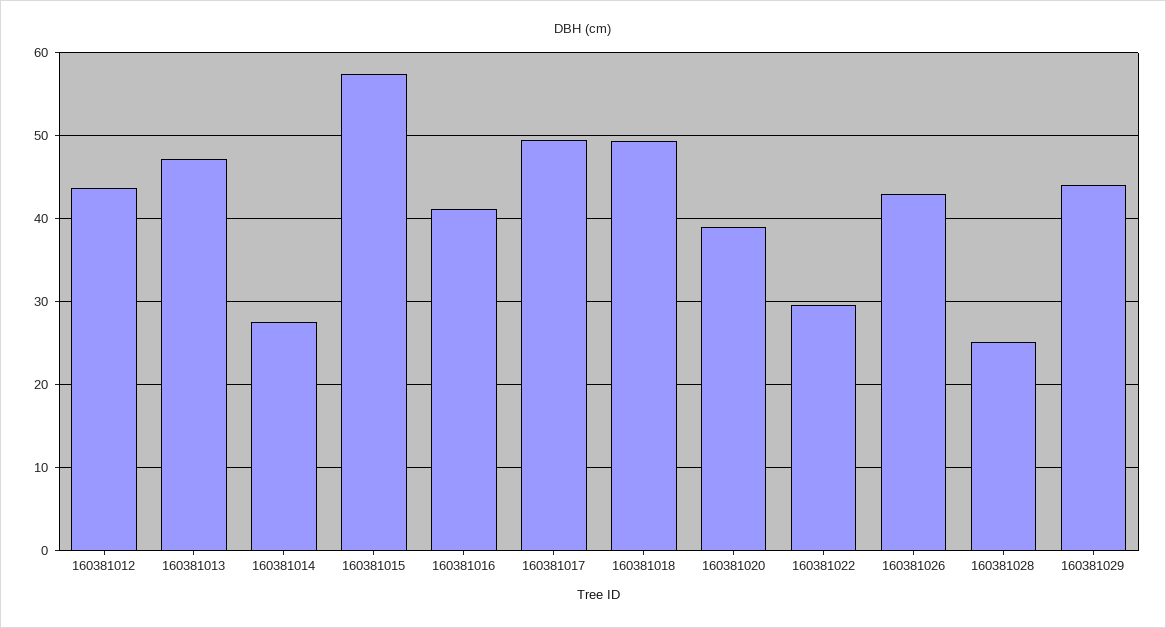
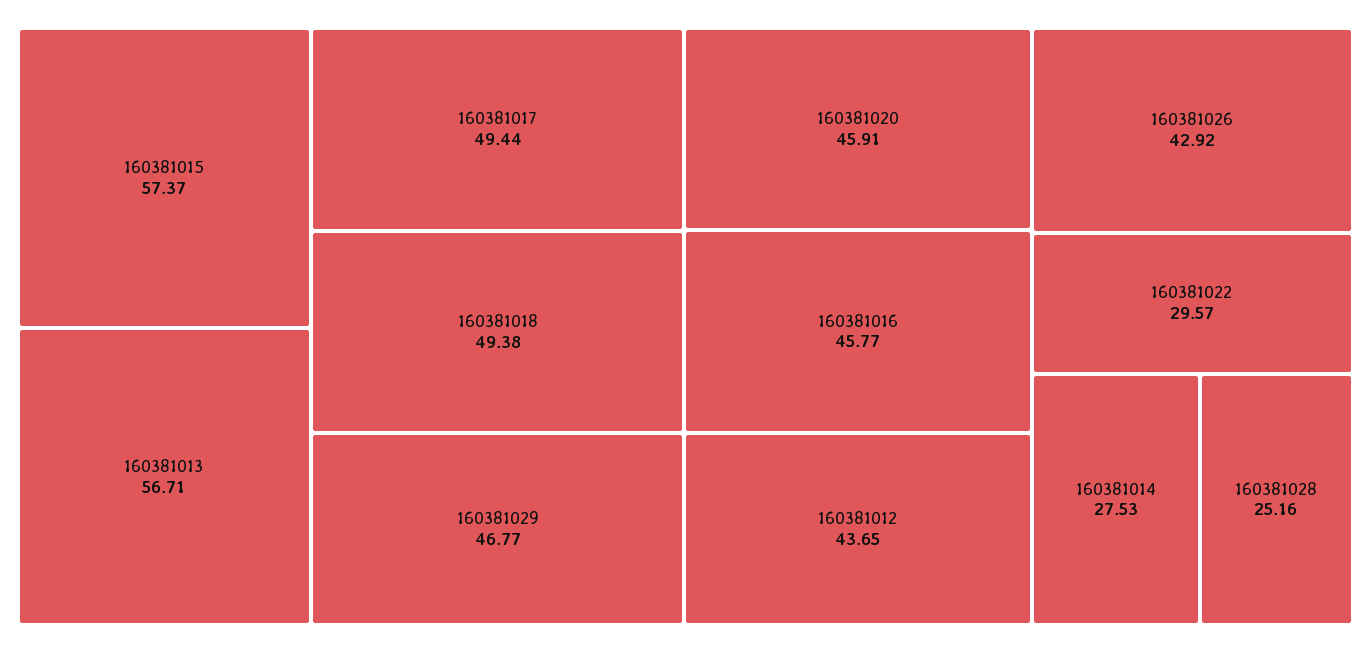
  {
    "160381012": 43.65,
-   "160381013": 47,
+   "160381013": 56.71,
    "160381014": 27.53,
    "160381015": 57.37,
-   "160381016": 41,
+   "160381016": 45.77,
    "160381017": 49.44,
    "160381018": 49.38,
-   "160381020": 39,
+   "160381020": 45.91,
    "160381022": 29.57,
    "160381026": 42.92,
    "160381028": 25.16,
-   "160381029": 44
+   "160381029": 46.77
  }

